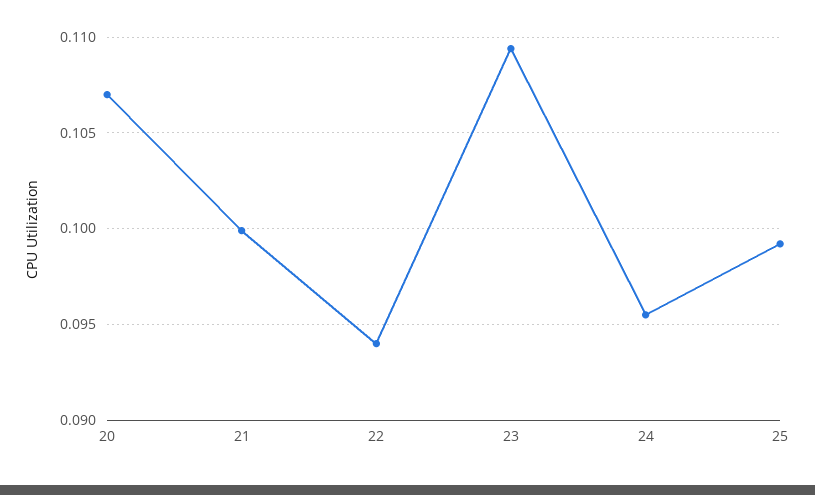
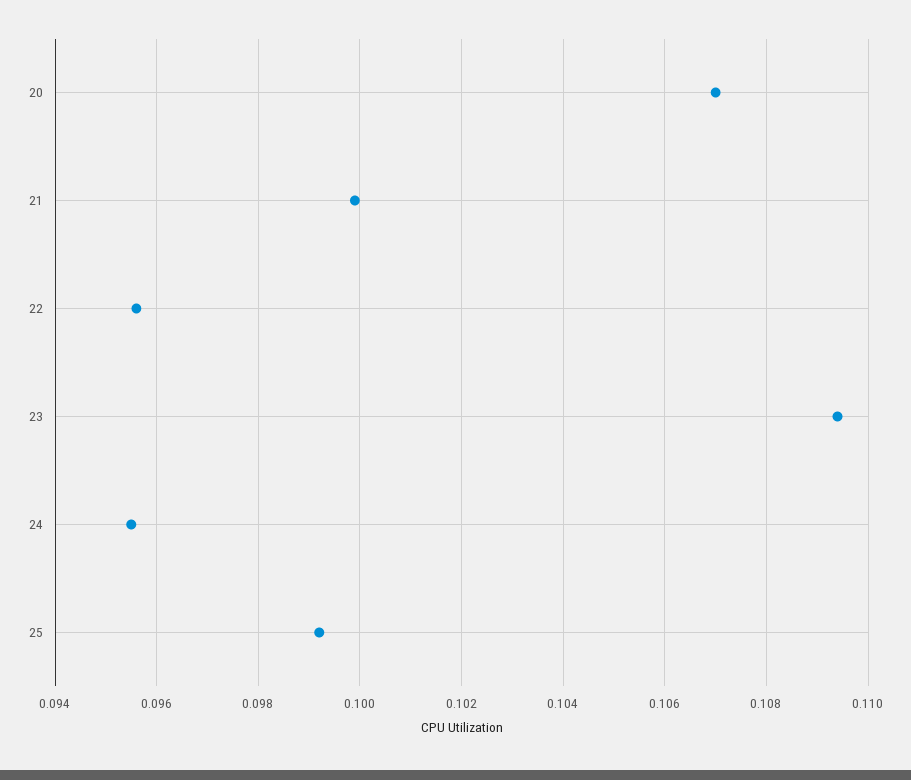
  {
    "20": 0.107,
    "21": 0.1,
-   "22": 0.094,
+   "22": 0.0955,
    "23": 0.1095,
    "24": 0.0955,
    "25": 0.099
  }

